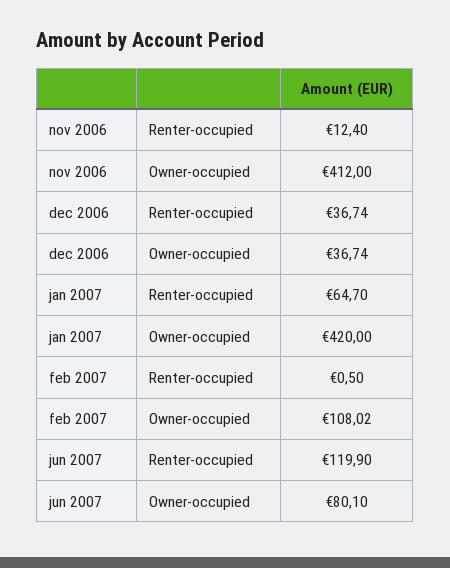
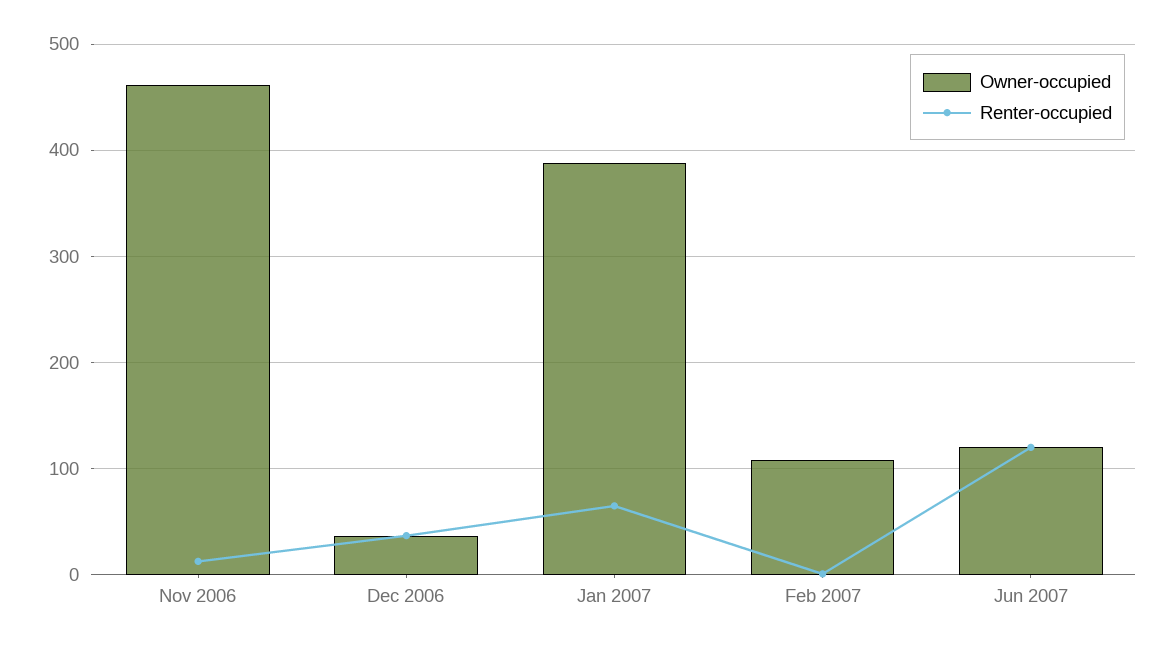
  {
    "Renter-occupied": {
      "nov 2006": 12.4,
      "dec 2006": 36.74,
      "jan 2007": 64.7,
      "feb 2007": 0.5,
      "jun 2007": 119.9
    },
    "Owner-occupied": {
-     "nov 2006": 412,
+     "nov 2006": 460,
      "dec 2006": 36.74,
-     "jan 2007": 420,
+     "jan 2007": 390,
      "feb 2007": 108.02,
-     "jun 2007": 80.1
+     "jun 2007": 120
    }
  }

